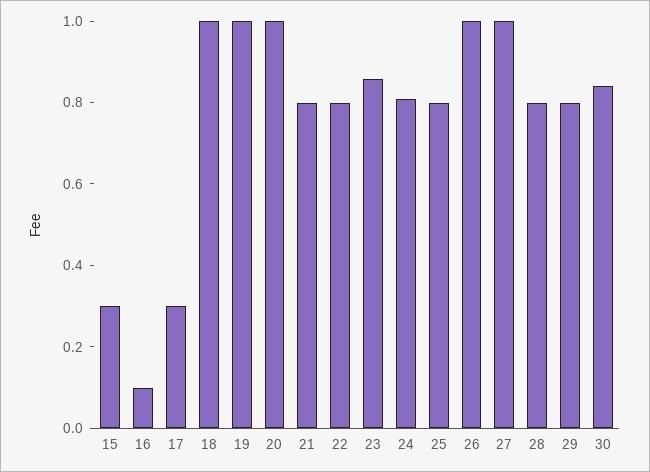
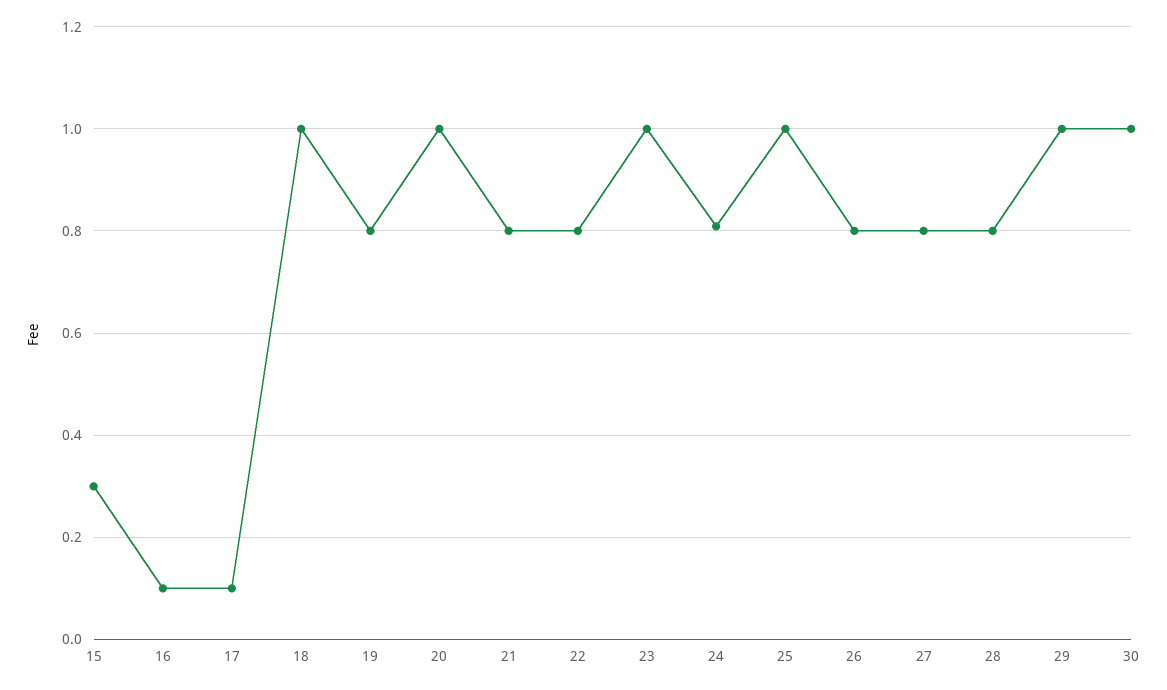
  {
    "15": 0.3,
    "16": 0.1,
-   "17": 0.3,
+   "17": 0.1,
    "18": 1,
-   "19": 1,
+   "19": 0.8,
    "20": 1,
    "21": 0.8,
    "22": 0.8,
-   "23": 0.85,
+   "23": 1,
    "24": 0.8,
-   "25": 0.8,
+   "25": 1,
-   "26": 1,
+   "26": 0.8,
-   "27": 1,
+   "27": 0.8,
    "28": 0.8,
-   "29": 0.8,
+   "29": 1,
-   "30": 0.85
+   "30": 1
  }

